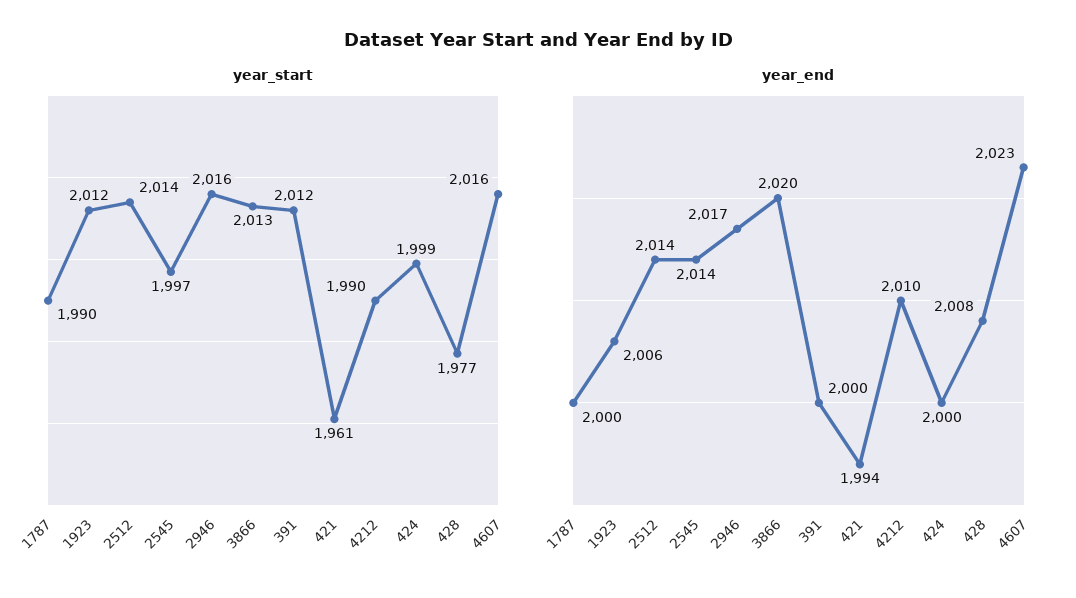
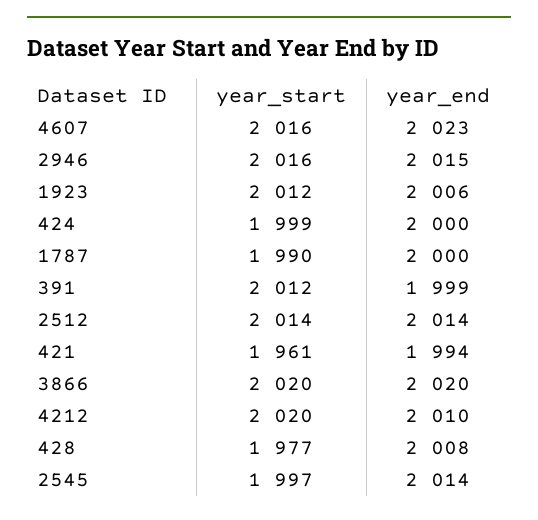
  {
    "year_start": {
      "1787": 1990,
      "1923": 2012,
      "2512": 2014,
      "2545": 1997,
      "2946": 2016,
-     "3866": 2013,
+     "3866": 2020,
      "391": 2012,
      "421": 1961,
-     "4212": 1990,
+     "4212": 2020,
      "424": 1999,
      "428": 1977,
      "4607": 2016
    },
    "year_end": {
      "1787": 2000,
      "1923": 2006,
      "2512": 2014,
      "2545": 2014,
-     "2946": 2017,
+     "2946": 2015,
      "3866": 2020,
-     "391": 2000,
+     "391": 1999,
      "421": 1994,
      "4212": 2010,
      "424": 2000,
      "428": 2008,
      "4607": 2023
    }
  }

